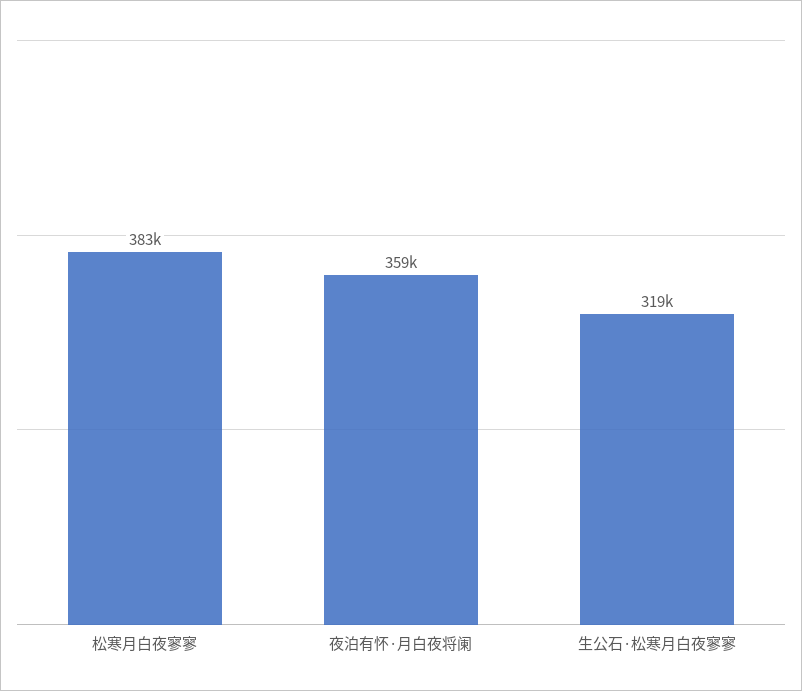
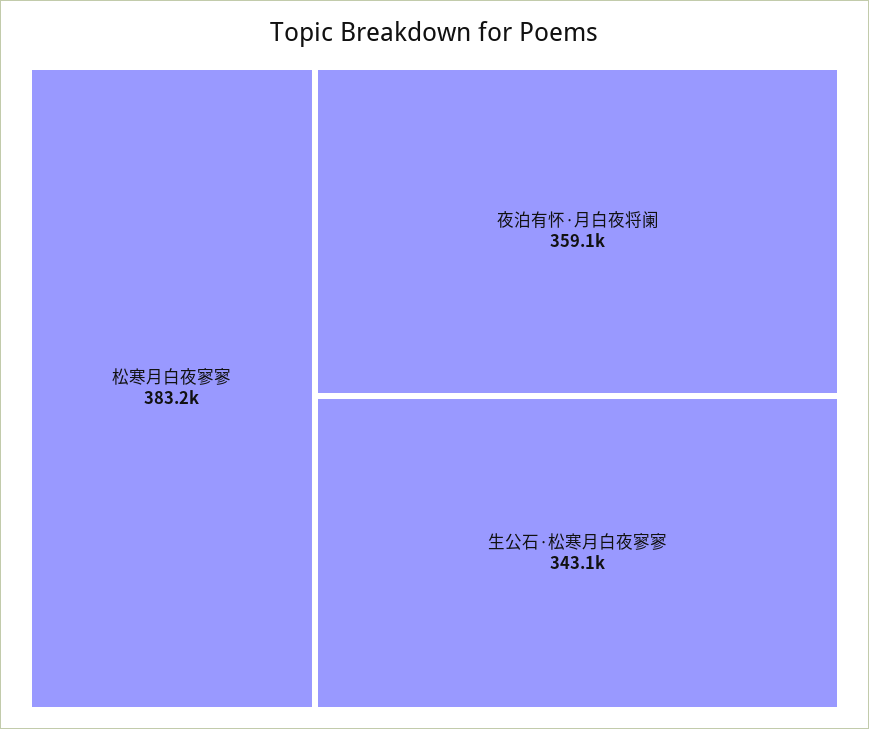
  {
    "松寒月白夜寥寥": 383200,
    "夜泊有怀·月白夜将阑": 359100,
-   "生公石·松寒月白夜寥寥": 319000
+   "生公石·松寒月白夜寥寥": 343100
  }

